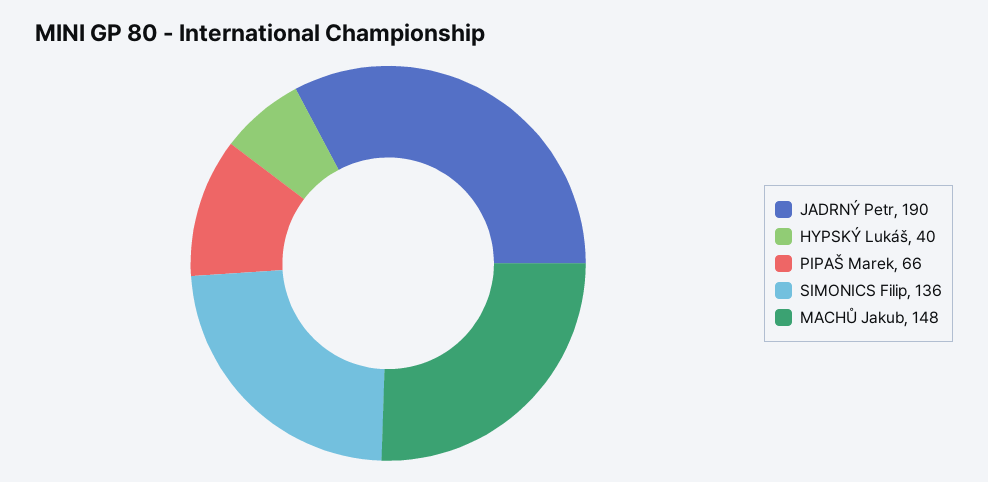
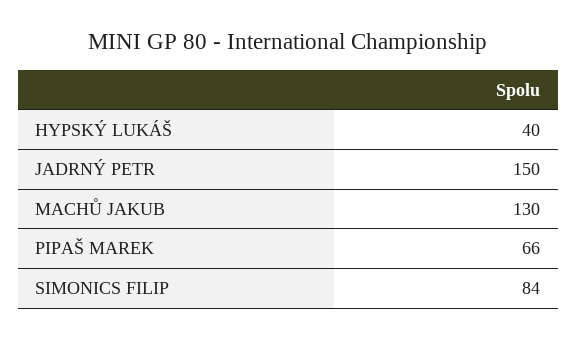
  {
-   "JADRNÝ Petr": 190,
+   "JADRNÝ Petr": 150,
    "HYPSKÝ Lukáš": 40,
    "PIPAŠ Marek": 66,
-   "SIMONICS Filip": 136,
+   "SIMONICS Filip": 84,
-   "MACHŮ Jakub": 148
+   "MACHŮ Jakub": 130
  }

